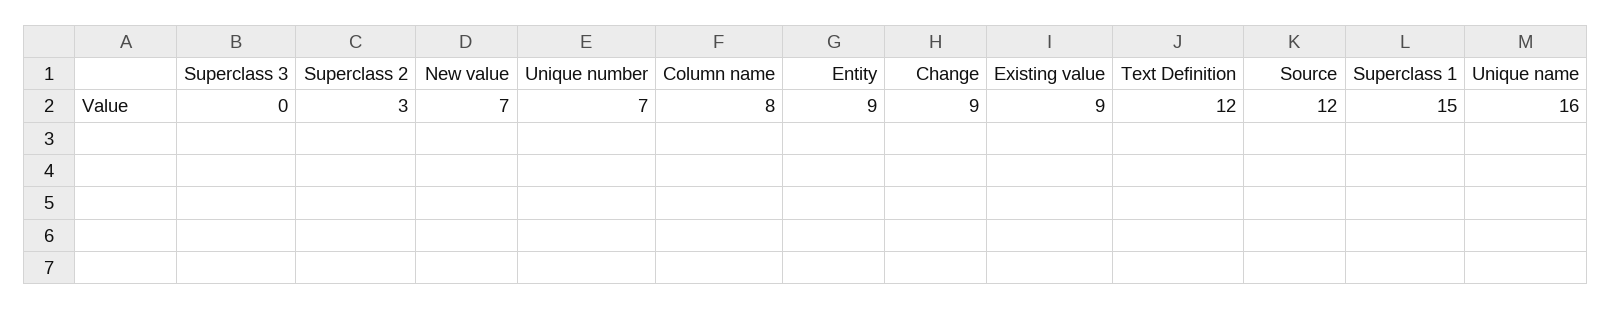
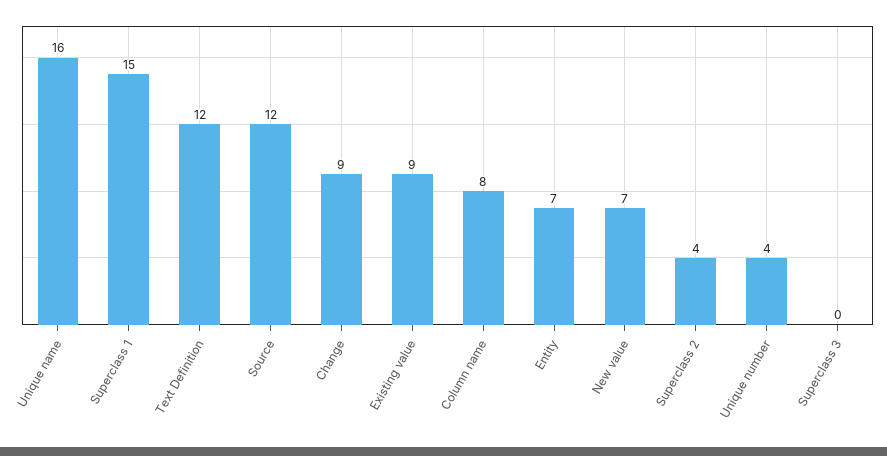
  {
    "Superclass 3": 0,
-   "Superclass 2": 3,
+   "Superclass 2": 4,
    "New value": 7,
-   "Unique number": 7,
+   "Unique number": 4,
    "Column name": 8,
-   "Entity": 9,
+   "Entity": 7,
    "Change": 9,
    "Existing value": 9,
    "Text Definition": 12,
    "Source": 12,
    "Superclass 1": 15,
    "Unique name": 16
  }

